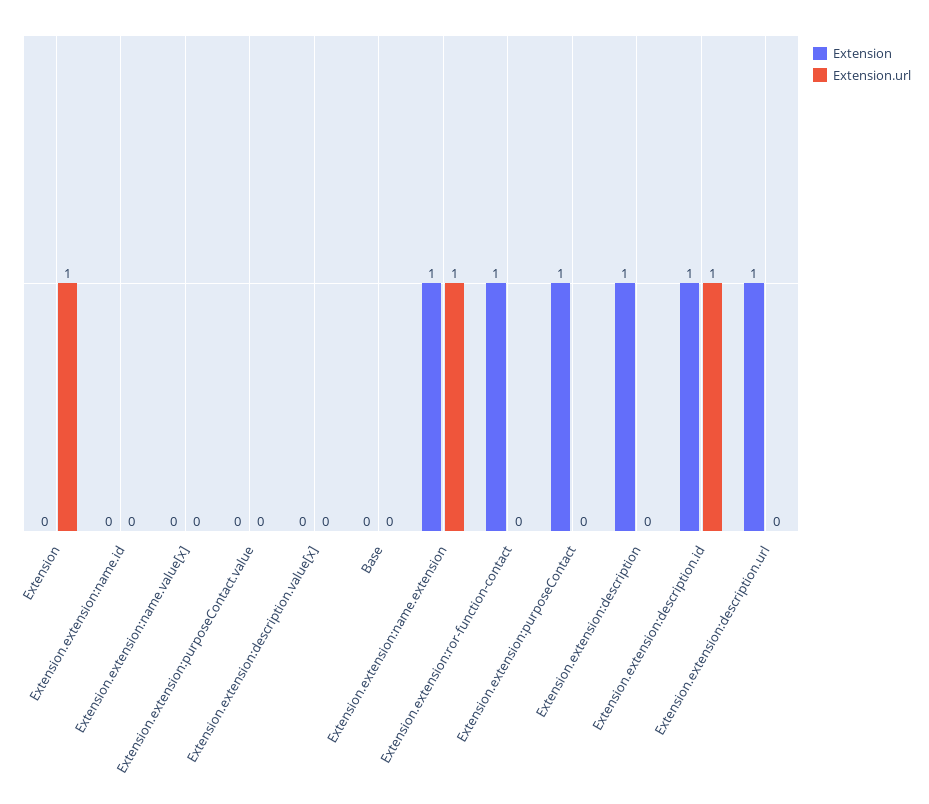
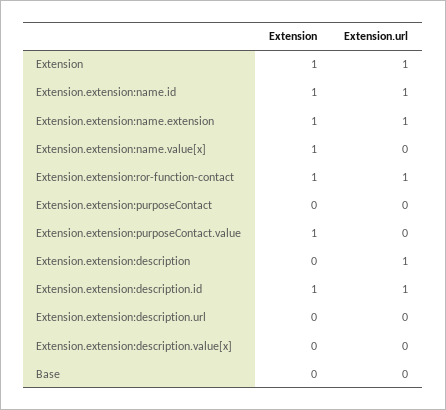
  {
    "Extension": {
-     "Extension": 0,
+     "Extension": 1,
-     "Extension.extension:name.id": 0,
+     "Extension.extension:name.id": 1,
-     "Extension.extension:name.value[x]": 0,
+     "Extension.extension:name.value[x]": 1,
-     "Extension.extension:purposeContact.value": 0,
+     "Extension.extension:purposeContact.value": 1,
      "Extension.extension:description.value[x]": 0,
      "Base": 0,
      "Extension.extension:name.extension": 1,
      "Extension.extension:ror-function-contact": 1,
-     "Extension.extension:purposeContact": 1,
+     "Extension.extension:purposeContact": 0,
-     "Extension.extension:description": 1,
+     "Extension.extension:description": 0,
      "Extension.extension:description.id": 1,
-     "Extension.extension:description.url": 1
+     "Extension.extension:description.url": 0
    },
    "Extension.url": {
      "Extension": 1,
-     "Extension.extension:name.id": 0,
+     "Extension.extension:name.id": 1,
      "Extension.extension:name.value[x]": 0,
      "Extension.extension:purposeContact.value": 0,
      "Extension.extension:description.value[x]": 0,
      "Base": 0,
      "Extension.extension:name.extension": 1,
-     "Extension.extension:ror-function-contact": 0,
+     "Extension.extension:ror-function-contact": 1,
      "Extension.extension:purposeContact": 0,
-     "Extension.extension:description": 0,
+     "Extension.extension:description": 1,
      "Extension.extension:description.id": 1,
      "Extension.extension:description.url": 0
    }
  }

